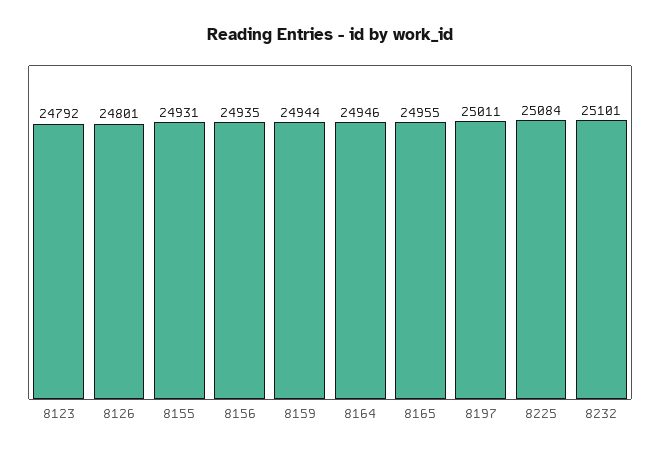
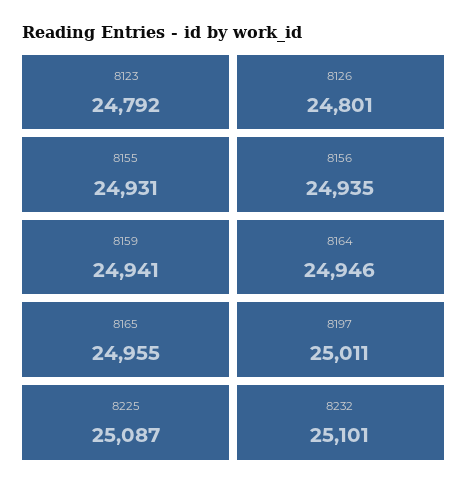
  {
    "8123": 24792,
    "8126": 24801,
    "8155": 24931,
    "8156": 24935,
-   "8159": 24944,
+   "8159": 24941,
    "8164": 24946,
    "8165": 24955,
    "8197": 25011,
-   "8225": 25084,
+   "8225": 25087,
    "8232": 25101
  }

